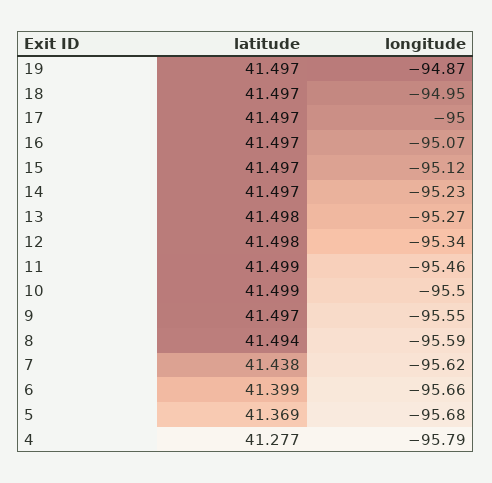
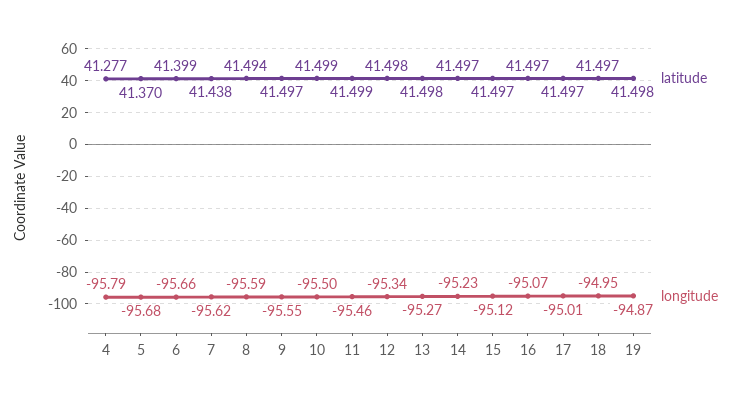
  {
    "latitude": {
-     "19": 41.497,
+     "19": 41.498,
      "18": 41.497,
      "17": 41.497,
      "16": 41.497,
      "15": 41.497,
      "14": 41.497,
      "13": 41.498,
      "12": 41.498,
      "11": 41.499,
      "10": 41.499,
      "9": 41.497,
      "8": 41.494,
      "7": 41.438,
      "6": 41.399,
-     "5": 41.369,
+     "5": 41.37,
      "4": 41.277
    },
    "longitude": {
      "19": -94.87,
      "18": -94.95,
-     "17": -95,
+     "17": -95.01,
      "16": -95.07,
      "15": -95.12,
      "14": -95.23,
      "13": -95.27,
      "12": -95.34,
      "11": -95.46,
      "10": -95.5,
      "9": -95.55,
      "8": -95.59,
      "7": -95.62,
      "6": -95.66,
      "5": -95.68,
      "4": -95.79
    }
  }

